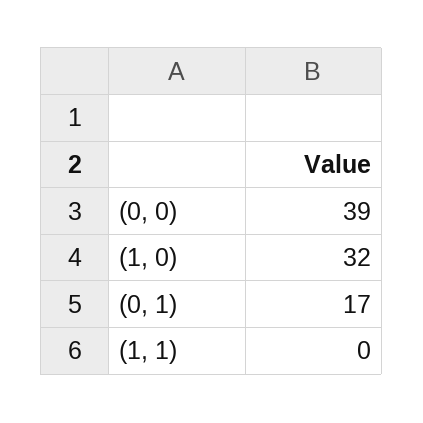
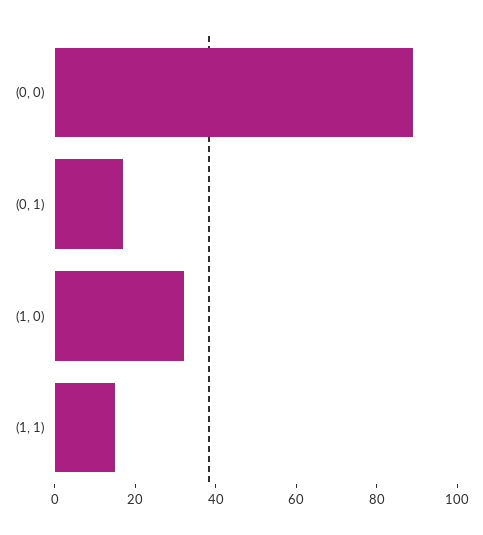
  {
-   "(0, 0)": 39,
+   "(0, 0)": 90,
    "(1, 0)": 32,
    "(0, 1)": 17,
-   "(1, 1)": 0
+   "(1, 1)": 15
  }

